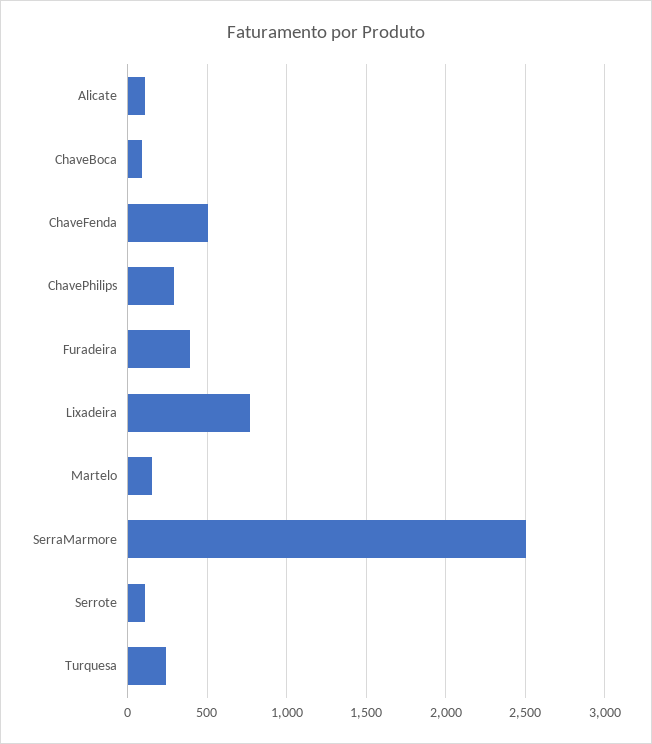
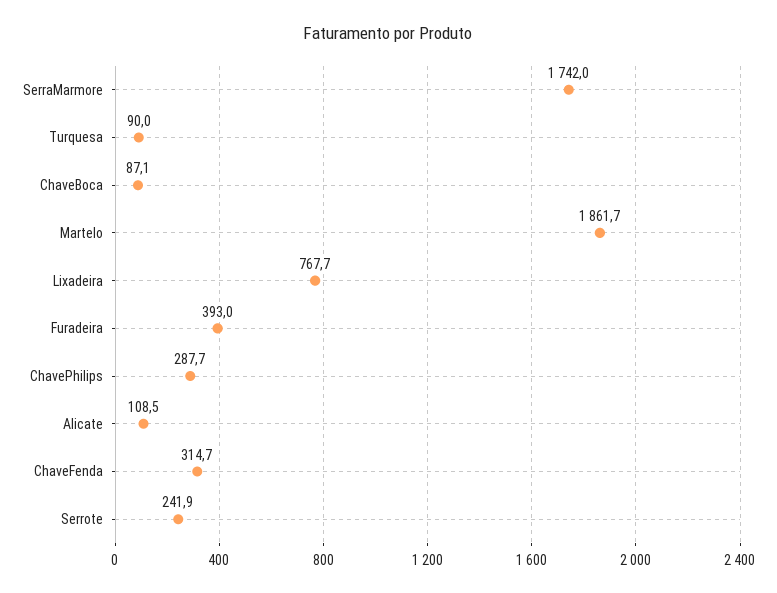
  {
    "Alicate": 108.5,
    "ChaveBoca": 87.1,
-   "ChaveFenda": 500,
+   "ChaveFenda": 314.7,
    "ChavePhilips": 287.7,
    "Furadeira": 393,
    "Lixadeira": 767.7,
-   "Martelo": 150,
+   "Martelo": 1861.7,
-   "SerraMarmore": 2500,
+   "SerraMarmore": 1742,
-   "Serrote": 100,
+   "Serrote": 241.9,
-   "Turquesa": 250
+   "Turquesa": 90
  }

